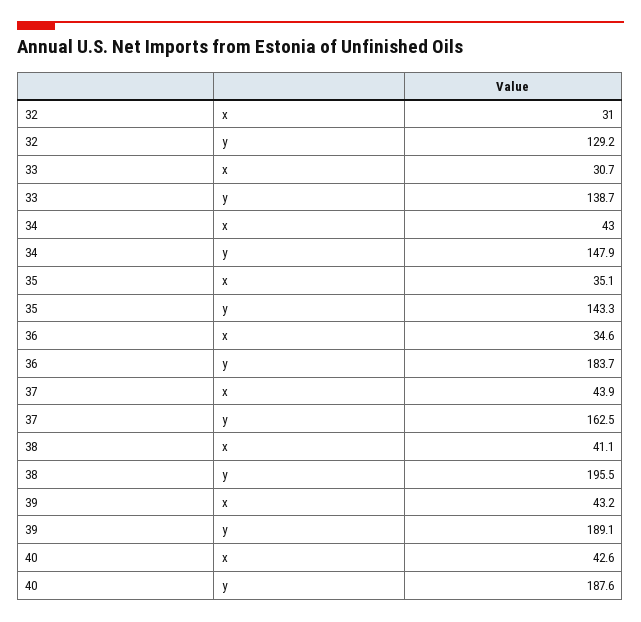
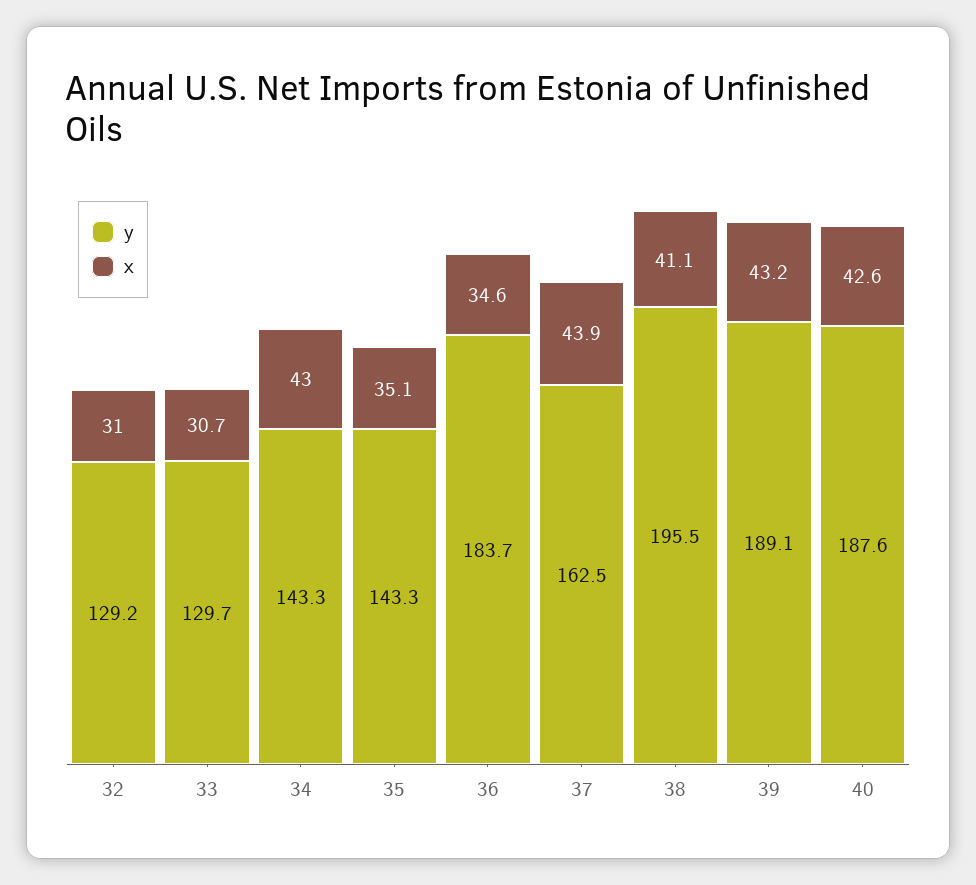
  {
    "x": {
      "32": 31,
      "33": 30.7,
      "34": 43,
      "35": 35.1,
      "36": 34.6,
      "37": 43.9,
      "38": 41.1,
      "39": 43.2,
      "40": 42.6
    },
    "y": {
      "32": 129.2,
-     "33": 138.7,
+     "33": 129.7,
-     "34": 147.9,
+     "34": 143.3,
      "35": 143.3,
      "36": 183.7,
      "37": 162.5,
      "38": 195.5,
      "39": 189.1,
      "40": 187.6
    }
  }

